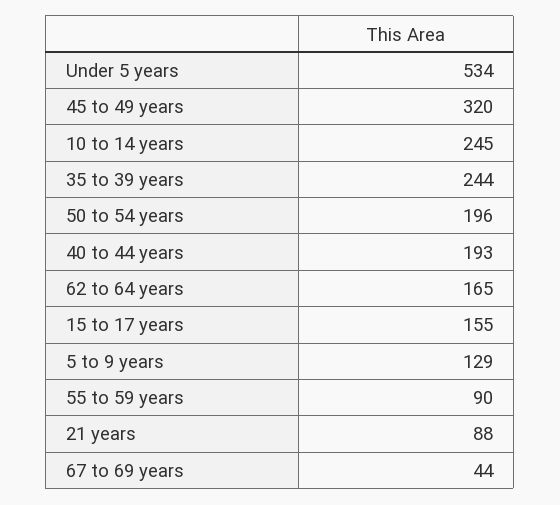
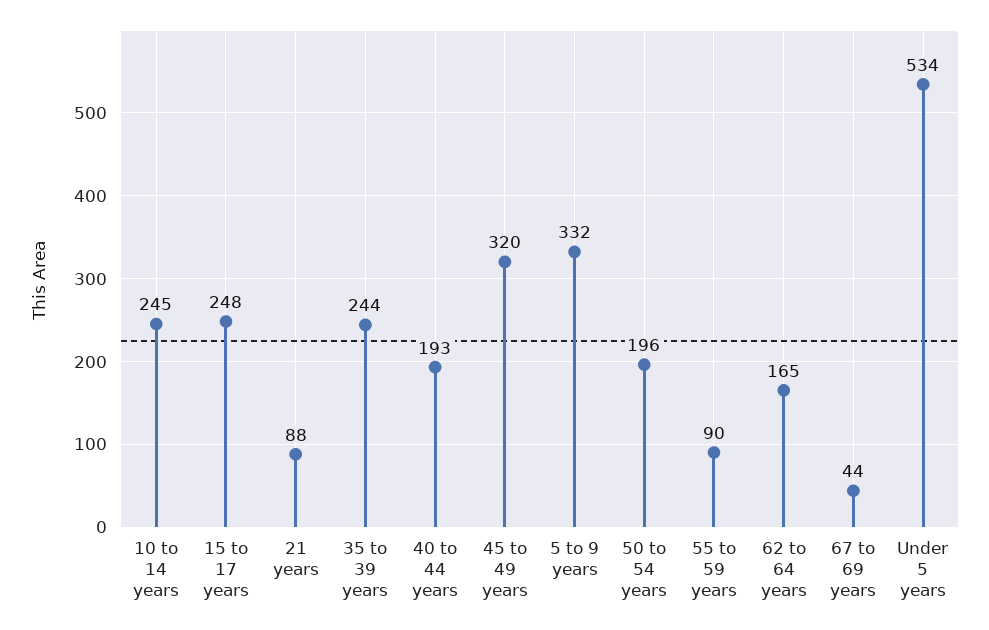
  {
    "Under 5 years": 534,
    "45 to 49 years": 320,
    "10 to 14 years": 245,
    "35 to 39 years": 244,
    "50 to 54 years": 196,
    "40 to 44 years": 193,
    "62 to 64 years": 165,
-   "15 to 17 years": 155,
+   "15 to 17 years": 248,
-   "5 to 9 years": 129,
+   "5 to 9 years": 332,
    "55 to 59 years": 90,
    "21 years": 88,
    "67 to 69 years": 44
  }

